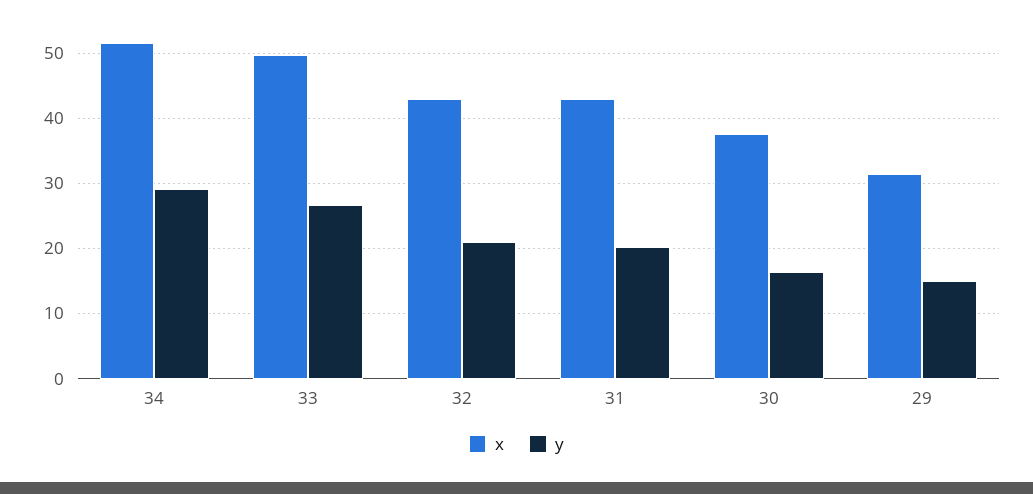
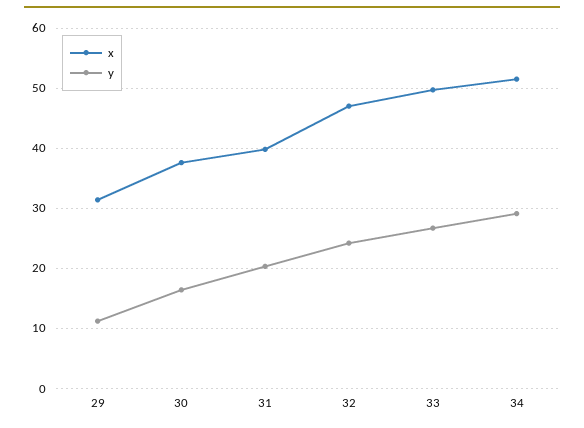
  {
    "x": {
      "34": 52,
      "33": 50,
-     "32": 43,
+     "32": 47,
-     "31": 43,
+     "31": 40,
      "30": 38,
      "29": 31
    },
    "y": {
      "34": 29,
      "33": 27,
-     "32": 21,
+     "32": 24,
      "31": 20,
      "30": 16,
-     "29": 15
+     "29": 11
    }
  }

